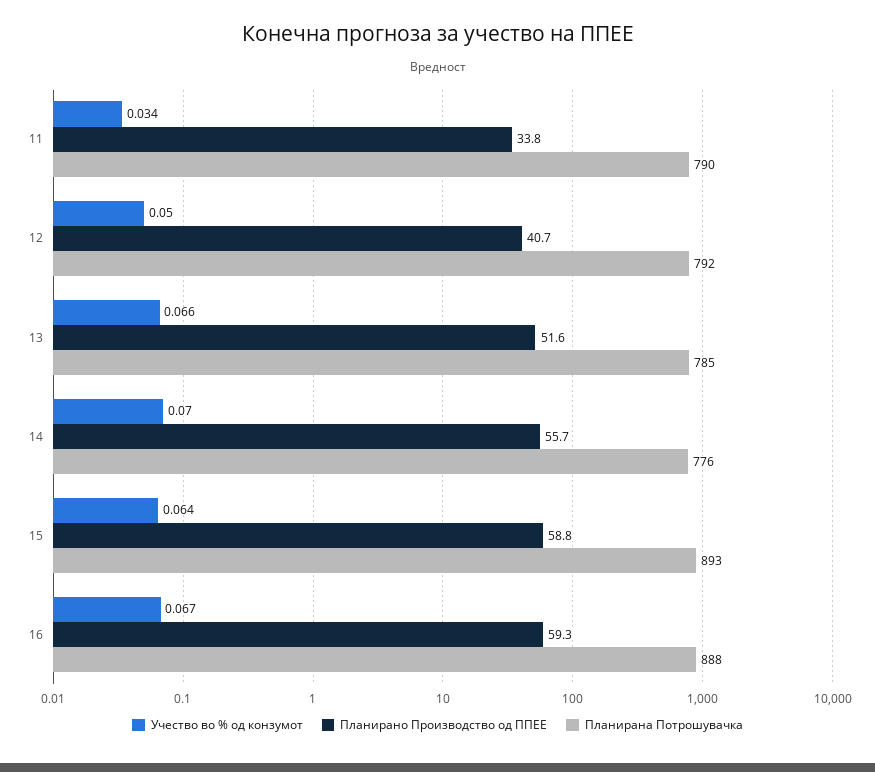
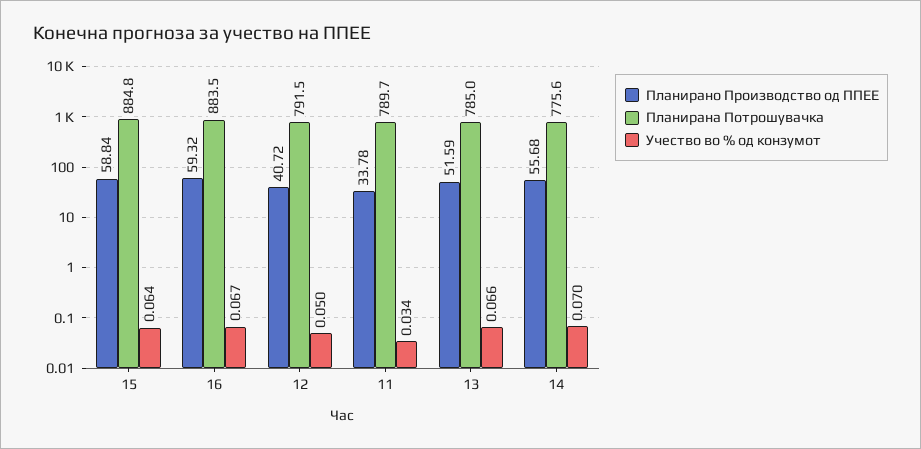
  {
    "Учество во % од конзумот": {
      "11": 0.034,
      "12": 0.05,
      "13": 0.066,
      "14": 0.07,
      "15": 0.064,
      "16": 0.067
    },
    "Планирано Производство од ППЕЕ": {
      "11": 33.78,
      "12": 40.72,
      "13": 51.59,
      "14": 55.68,
      "15": 58.84,
      "16": 59.32
    },
    "Планирана Потрошувачка": {
      "11": 789.7,
      "12": 791.5,
      "13": 785,
      "14": 775.6,
-     "15": 893,
+     "15": 884.8,
-     "16": 888
+     "16": 883.5
    }
  }

